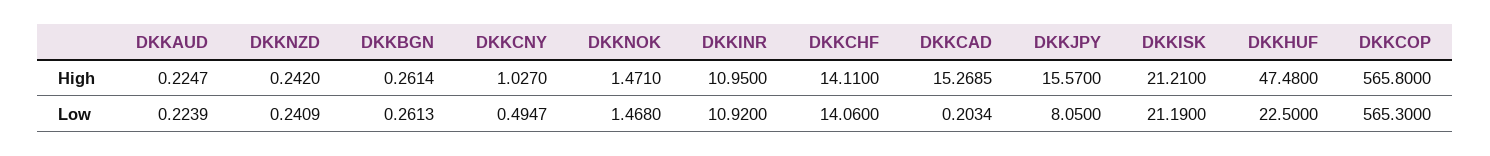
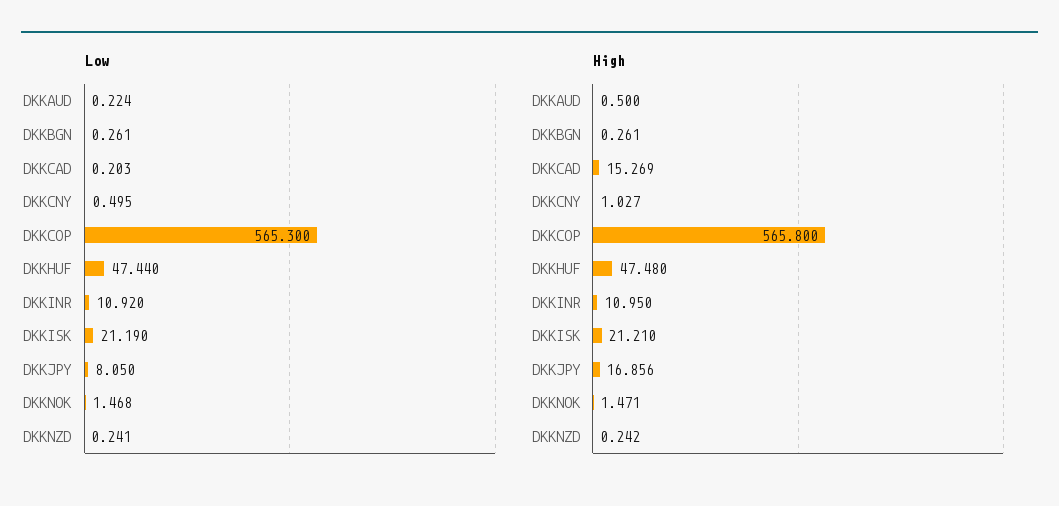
  {
    "High": {
-     "DKKAUD": 0.2247,
+     "DKKAUD": 0.5,
      "DKKNZD": 0.242,
      "DKKBGN": 0.2614,
      "DKKCNY": 1.027,
      "DKKNOK": 1.471,
      "DKKINR": 10.95,
-     "DKKCHF": 14.11,
      "DKKCAD": 15.2685,
-     "DKKJPY": 15.57,
+     "DKKJPY": 16.856,
      "DKKISK": 21.21,
      "DKKHUF": 47.48,
      "DKKCOP": 565.8
    },
    "Low": {
      "DKKAUD": 0.2239,
      "DKKNZD": 0.2409,
      "DKKBGN": 0.2613,
      "DKKCNY": 0.4947,
      "DKKNOK": 1.468,
      "DKKINR": 10.92,
-     "DKKCHF": 14.06,
      "DKKCAD": 0.2034,
      "DKKJPY": 8.05,
      "DKKISK": 21.19,
-     "DKKHUF": 22.5,
+     "DKKHUF": 47.44,
      "DKKCOP": 565.3
    }
  }

